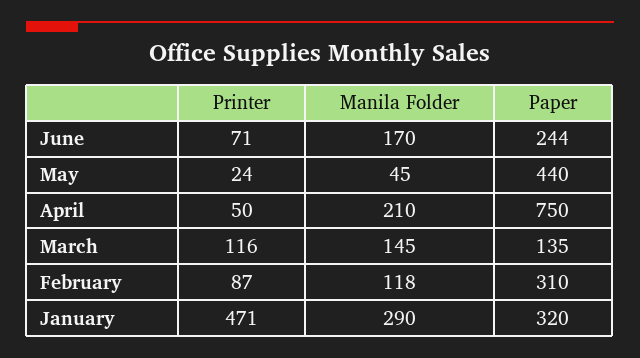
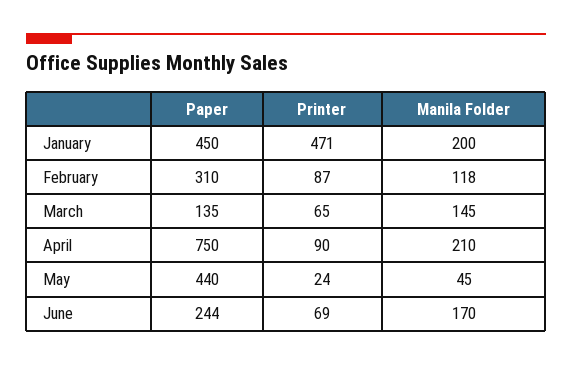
  {
    "Printer": {
-     "June": 71,
+     "June": 69,
      "May": 24,
-     "April": 50,
+     "April": 90,
-     "March": 116,
+     "March": 65,
      "February": 87,
      "January": 471
    },
    "Manila Folder": {
      "June": 170,
      "May": 45,
      "April": 210,
      "March": 145,
      "February": 118,
-     "January": 290
+     "January": 200
    },
    "Paper": {
      "June": 244,
      "May": 440,
      "April": 750,
      "March": 135,
      "February": 310,
-     "January": 320
+     "January": 450
    }
  }

